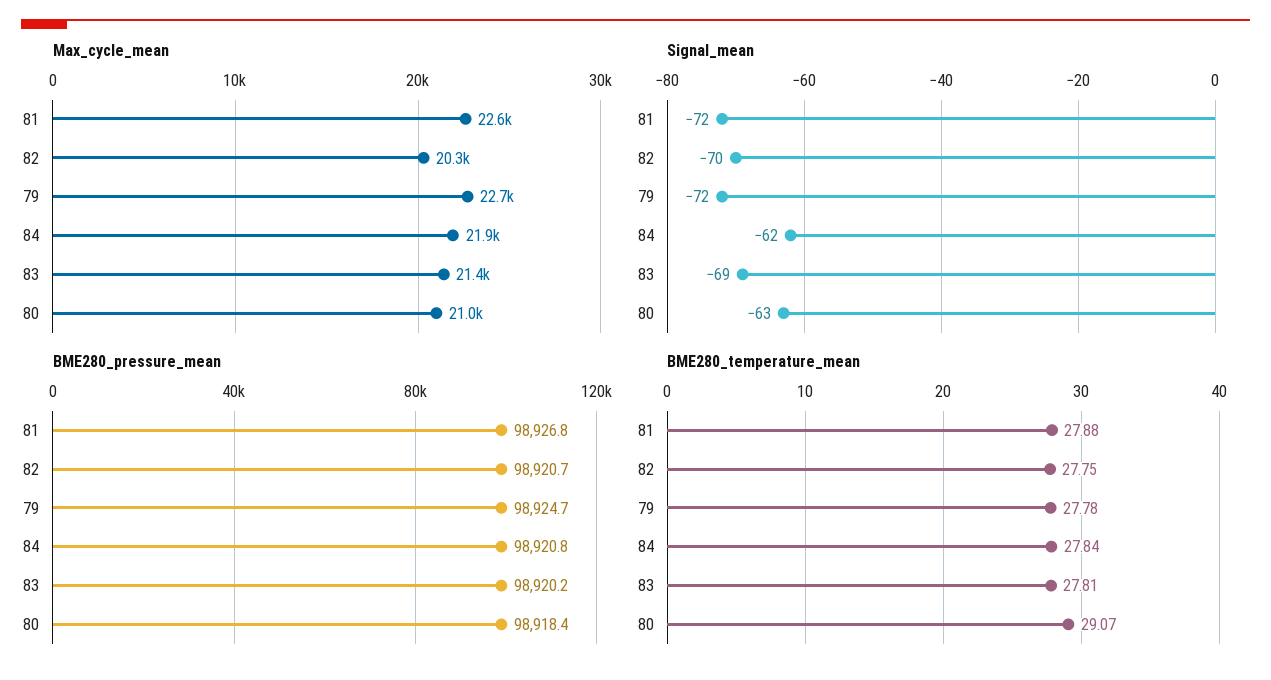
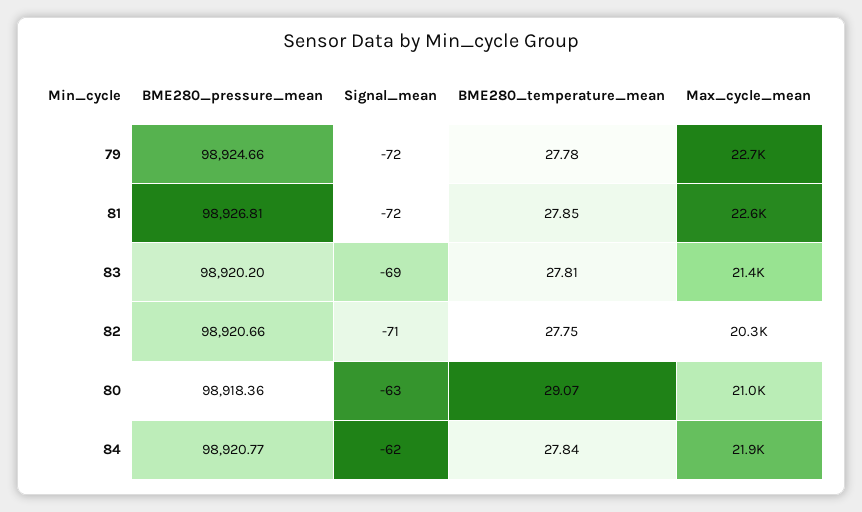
  {
    "Max_cycle_mean": {
      "81": 22600,
      "82": 20300,
      "79": 22700,
      "84": 21900,
      "83": 21400,
      "80": 21000
    },
    "Signal_mean": {
      "81": -72,
-     "82": -70,
+     "82": -71,
      "79": -72,
      "84": -62,
      "83": -69,
      "80": -63
    },
    "BME280_pressure_mean": {
      "81": 98926.81,
      "82": 98920.66,
      "79": 98924.66,
      "84": 98920.77,
      "83": 98920.2,
      "80": 98918.36
    },
    "BME280_temperature_mean": {
-     "81": 27.88,
+     "81": 27.85,
      "82": 27.75,
      "79": 27.78,
      "84": 27.84,
      "83": 27.81,
      "80": 29.07
    }
  }

